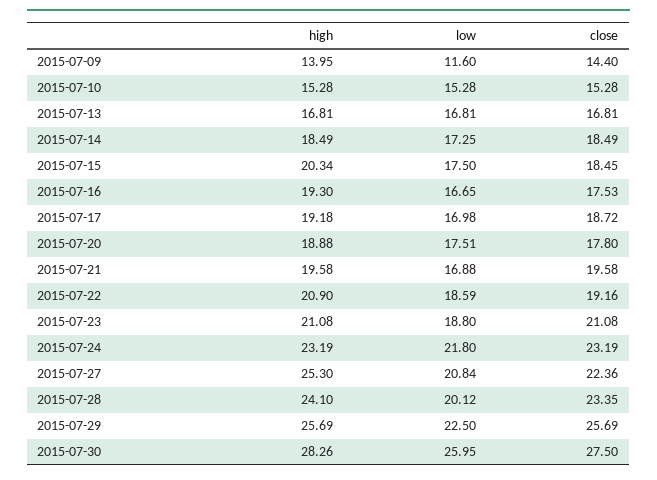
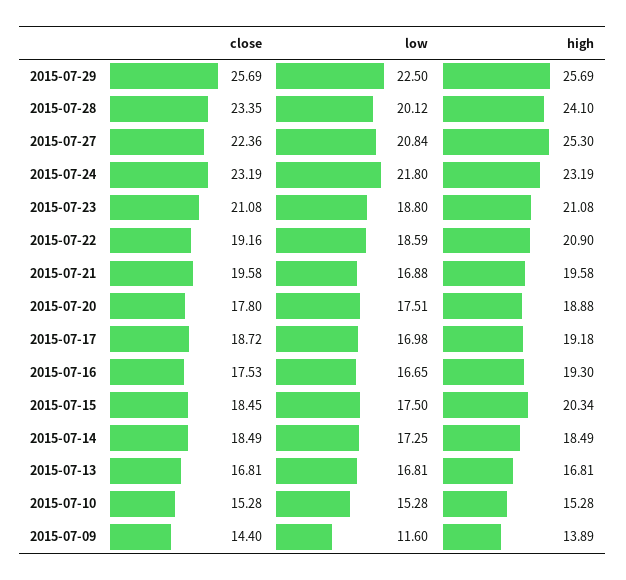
  {
    "high": {
-     "2015-07-09": 13.95,
+     "2015-07-09": 13.89,
      "2015-07-10": 15.28,
      "2015-07-13": 16.81,
      "2015-07-14": 18.49,
      "2015-07-15": 20.34,
      "2015-07-16": 19.3,
      "2015-07-17": 19.18,
      "2015-07-20": 18.88,
      "2015-07-21": 19.58,
      "2015-07-22": 20.9,
      "2015-07-23": 21.08,
      "2015-07-24": 23.19,
      "2015-07-27": 25.3,
      "2015-07-28": 24.1,
-     "2015-07-29": 25.69,
+     "2015-07-29": 25.69
-     "2015-07-30": 28.26
    },
    "low": {
      "2015-07-09": 11.6,
      "2015-07-10": 15.28,
      "2015-07-13": 16.81,
      "2015-07-14": 17.25,
      "2015-07-15": 17.5,
      "2015-07-16": 16.65,
      "2015-07-17": 16.98,
      "2015-07-20": 17.51,
      "2015-07-21": 16.88,
      "2015-07-22": 18.59,
      "2015-07-23": 18.8,
      "2015-07-24": 21.8,
      "2015-07-27": 20.84,
      "2015-07-28": 20.12,
-     "2015-07-29": 22.5,
+     "2015-07-29": 22.5
-     "2015-07-30": 25.95
    },
    "close": {
      "2015-07-09": 14.4,
      "2015-07-10": 15.28,
      "2015-07-13": 16.81,
      "2015-07-14": 18.49,
      "2015-07-15": 18.45,
      "2015-07-16": 17.53,
      "2015-07-17": 18.72,
      "2015-07-20": 17.8,
      "2015-07-21": 19.58,
      "2015-07-22": 19.16,
      "2015-07-23": 21.08,
      "2015-07-24": 23.19,
      "2015-07-27": 22.36,
      "2015-07-28": 23.35,
-     "2015-07-29": 25.69,
+     "2015-07-29": 25.69
-     "2015-07-30": 27.5
    }
  }

